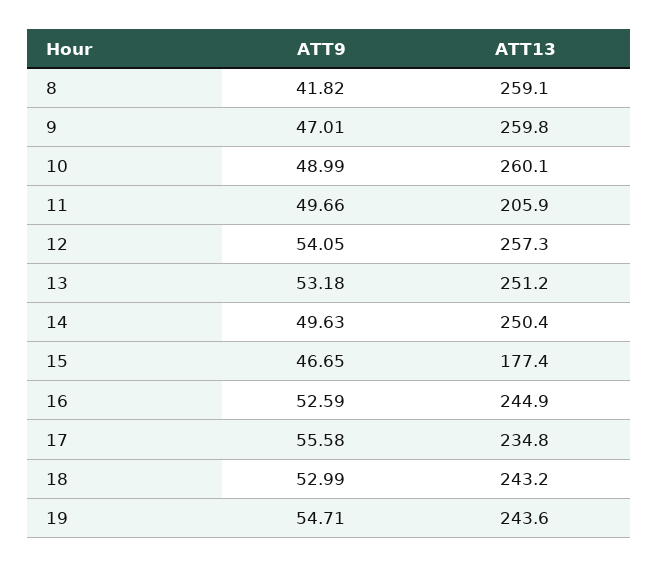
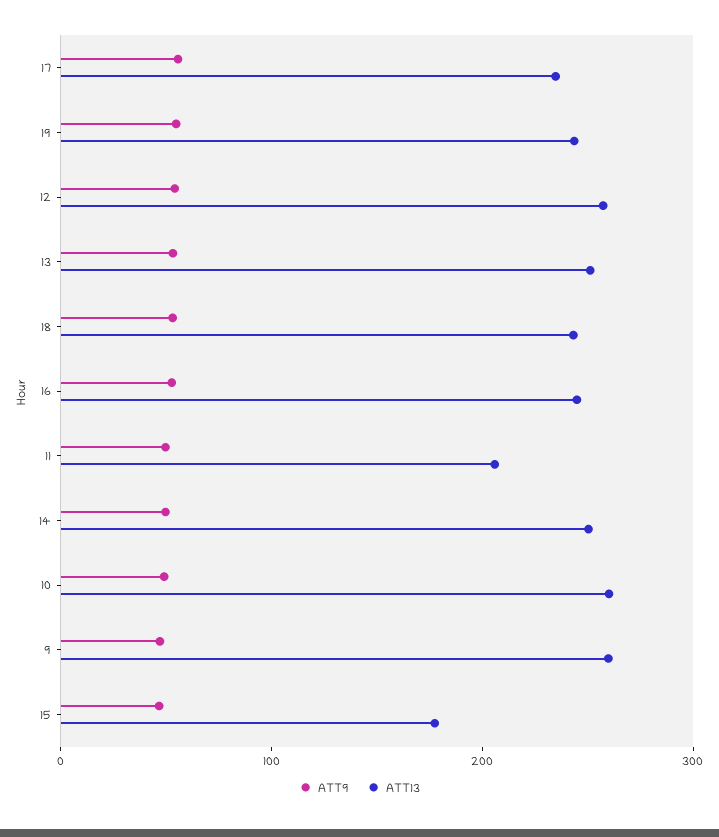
  {
    "ATT9": {
-     "8": 41.82,
      "9": 47.01,
      "10": 48.99,
      "11": 49.66,
      "12": 54.05,
      "13": 53.18,
      "14": 49.63,
      "15": 46.65,
      "16": 52.59,
      "17": 55.58,
      "18": 52.99,
      "19": 54.71
    },
    "ATT13": {
-     "8": 259.1,
      "9": 259.8,
      "10": 260.1,
      "11": 205.9,
      "12": 257.3,
      "13": 251.2,
      "14": 250.4,
      "15": 177.4,
      "16": 244.9,
      "17": 234.8,
      "18": 243.2,
      "19": 243.6
    }
  }

